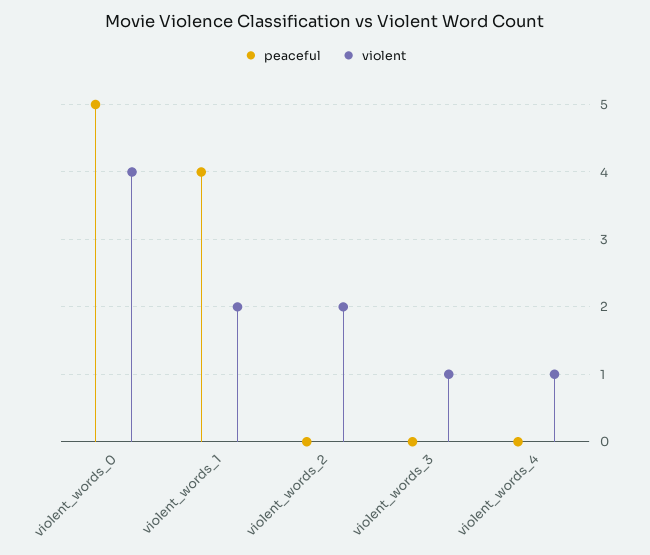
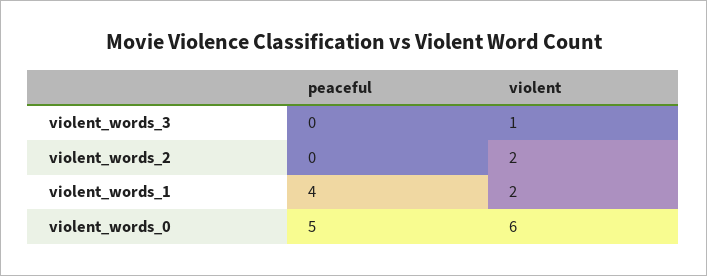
  {
    "peaceful": {
      "violent_words_0": 5,
      "violent_words_1": 4,
      "violent_words_2": 0,
-     "violent_words_3": 0,
+     "violent_words_3": 0
-     "violent_words_4": 0
    },
    "violent": {
-     "violent_words_0": 4,
+     "violent_words_0": 6,
      "violent_words_1": 2,
      "violent_words_2": 2,
-     "violent_words_3": 1,
+     "violent_words_3": 1
-     "violent_words_4": 1
    }
  }

